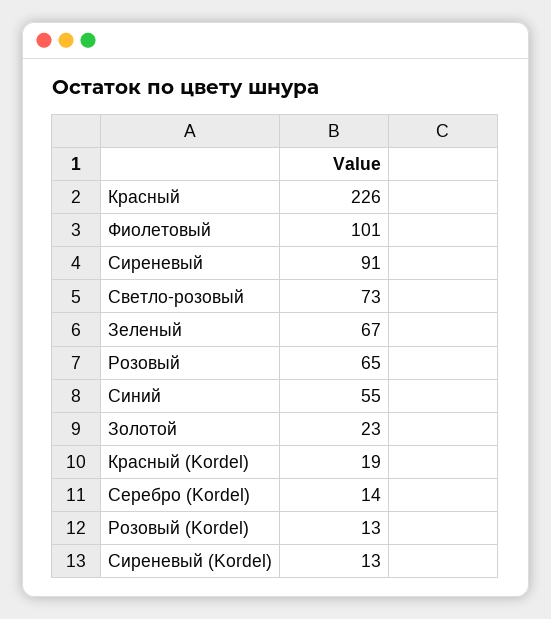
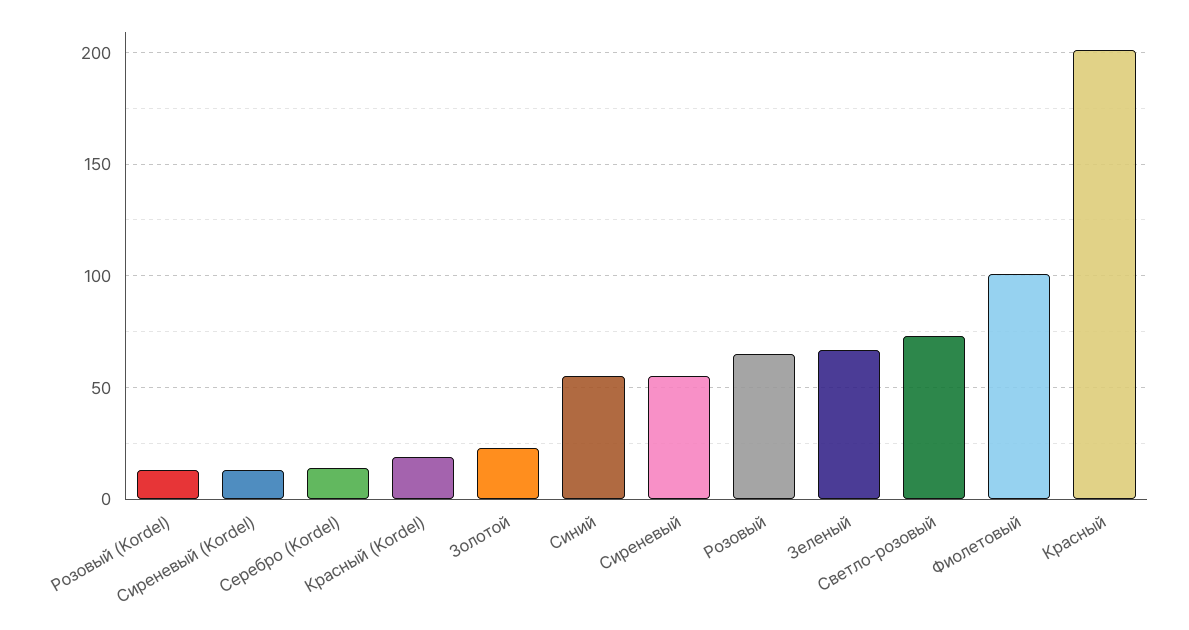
  {
-   "Красный": 226,
+   "Красный": 200,
    "Фиолетовый": 101,
-   "Сиреневый": 91,
+   "Сиреневый": 55,
    "Светло-розовый": 73,
    "Зеленый": 67,
    "Розовый": 65,
    "Синий": 55,
    "Золотой": 23,
    "Красный (Kordel)": 19,
    "Серебро (Kordel)": 14,
    "Розовый (Kordel)": 13,
    "Сиреневый (Kordel)": 13
  }

